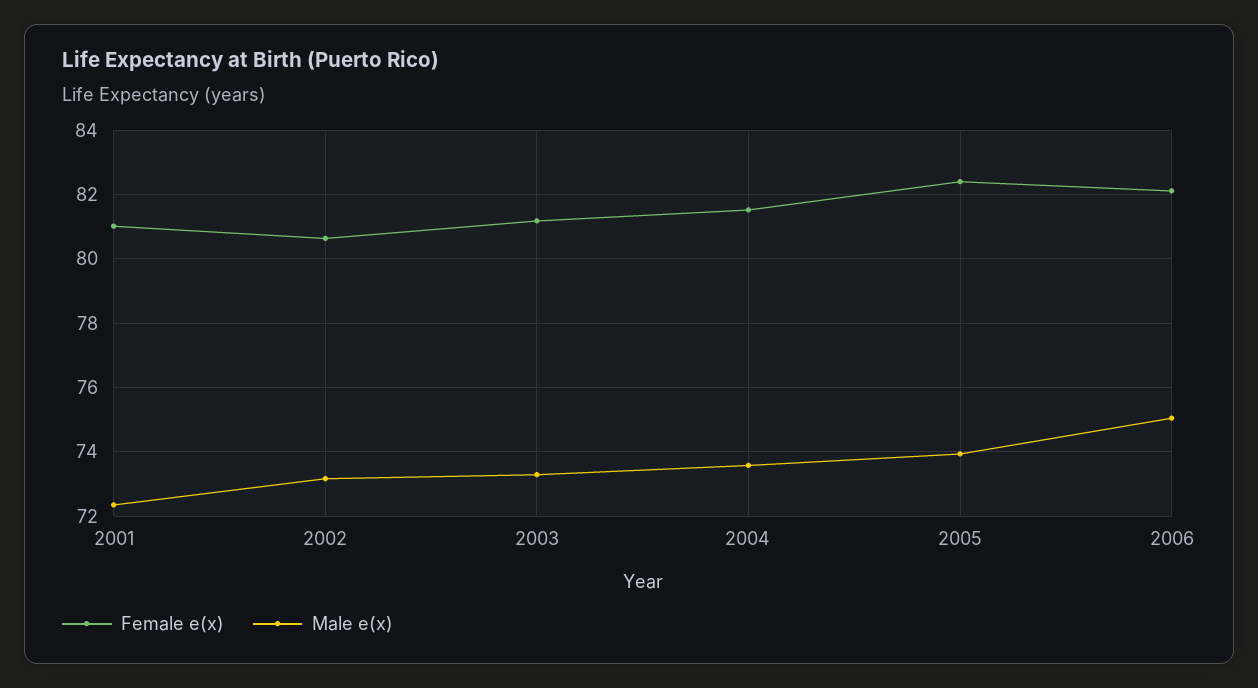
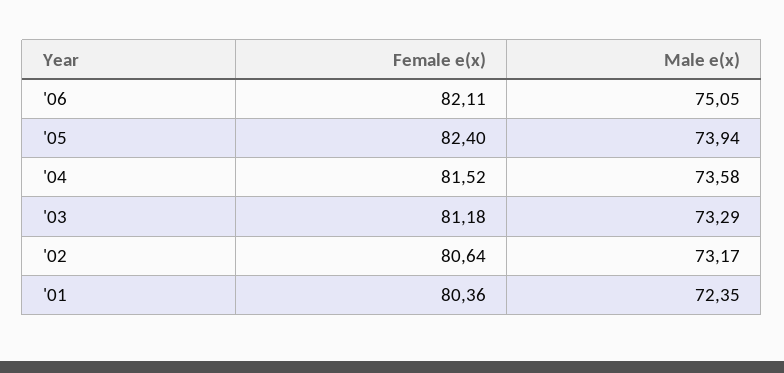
  {
    "Female e(x)": {
-     "2001": 81,
+     "2001": 80.36,
      "2002": 80.64,
      "2003": 81.18,
      "2004": 81.52,
      "2005": 82.4,
      "2006": 82.11
    },
    "Male e(x)": {
      "2001": 72.35,
      "2002": 73.17,
      "2003": 73.29,
      "2004": 73.58,
      "2005": 73.94,
      "2006": 75.05
    }
  }

